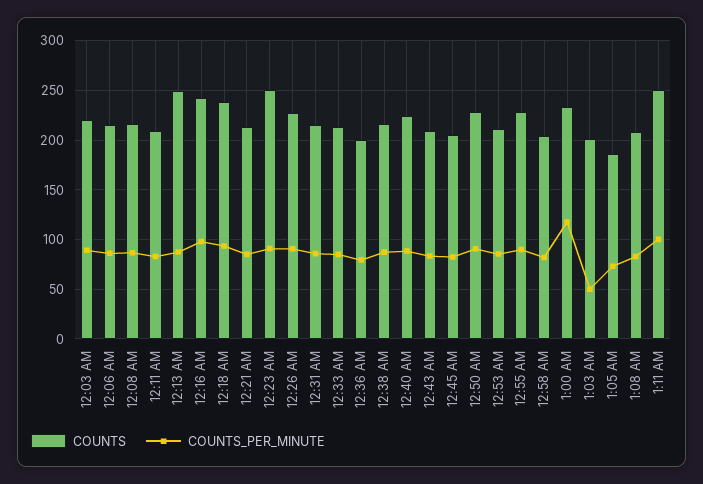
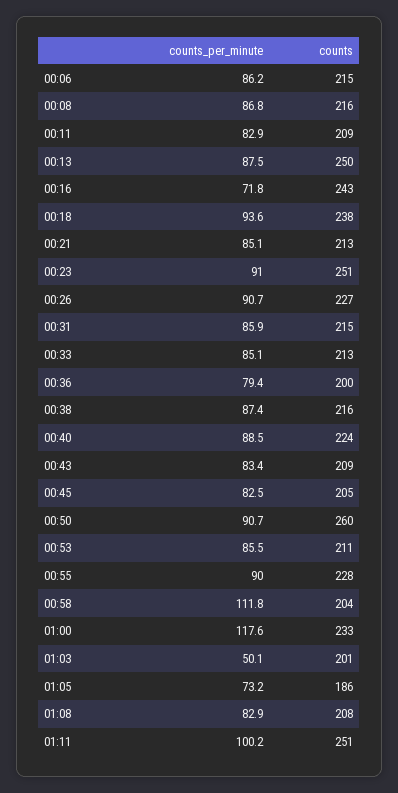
  {
    "COUNTS": {
-     "12:03 AM": 220,
      "12:06 AM": 215,
      "12:08 AM": 216,
      "12:11 AM": 209,
      "12:13 AM": 250,
      "12:16 AM": 243,
      "12:18 AM": 238,
      "12:21 AM": 213,
      "12:23 AM": 251,
      "12:26 AM": 227,
      "12:31 AM": 215,
      "12:33 AM": 213,
      "12:36 AM": 200,
      "12:38 AM": 216,
      "12:40 AM": 224,
      "12:43 AM": 209,
      "12:45 AM": 205,
-     "12:50 AM": 230,
+     "12:50 AM": 260,
      "12:53 AM": 211,
      "12:55 AM": 228,
      "12:58 AM": 204,
      "1:00 AM": 233,
      "1:03 AM": 201,
      "1:05 AM": 186,
      "1:08 AM": 208,
      "1:11 AM": 251
    },
    "COUNTS_PER_MINUTE": {
-     "12:03 AM": 90,
      "12:06 AM": 86.2,
      "12:08 AM": 86.8,
      "12:11 AM": 82.9,
      "12:13 AM": 87.5,
-     "12:16 AM": 100,
+     "12:16 AM": 71.8,
      "12:18 AM": 93.6,
      "12:21 AM": 85.1,
      "12:23 AM": 91,
      "12:26 AM": 90.7,
      "12:31 AM": 85.9,
      "12:33 AM": 85.1,
      "12:36 AM": 79.4,
      "12:38 AM": 87.4,
      "12:40 AM": 88.5,
      "12:43 AM": 83.4,
      "12:45 AM": 82.5,
      "12:50 AM": 90.7,
      "12:53 AM": 85.5,
      "12:55 AM": 90,
-     "12:58 AM": 80,
+     "12:58 AM": 111.8,
      "1:00 AM": 117.6,
      "1:03 AM": 50.1,
      "1:05 AM": 73.2,
      "1:08 AM": 82.9,
      "1:11 AM": 100.2
    }
  }

